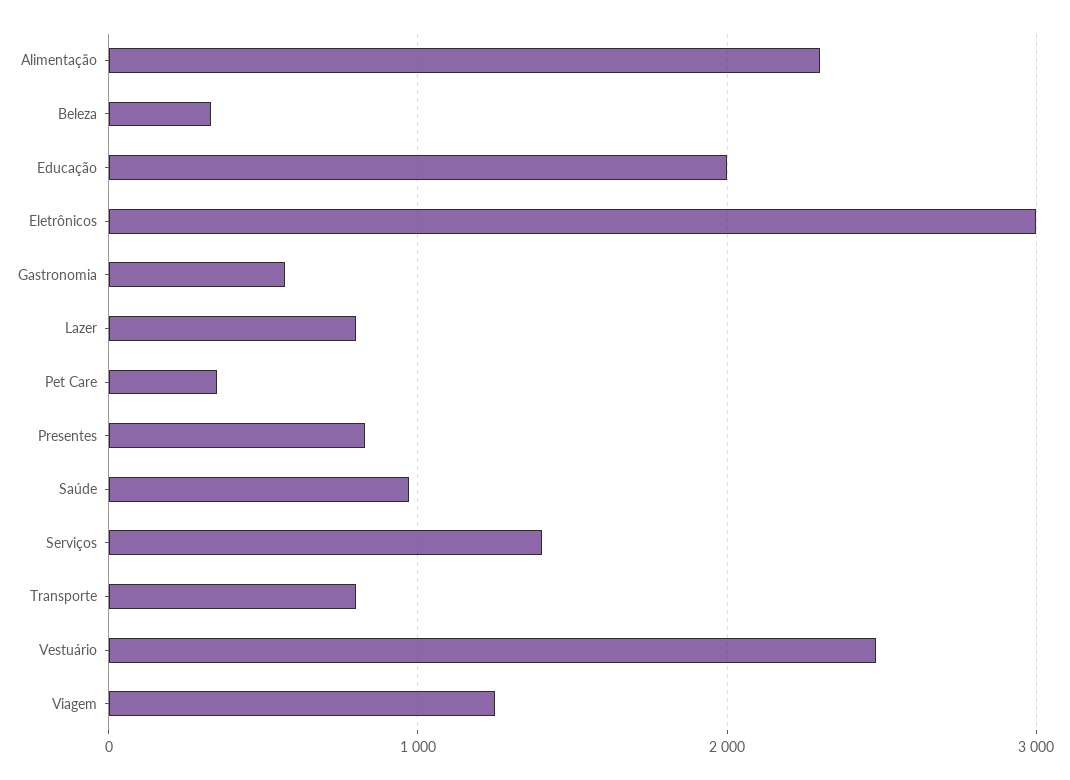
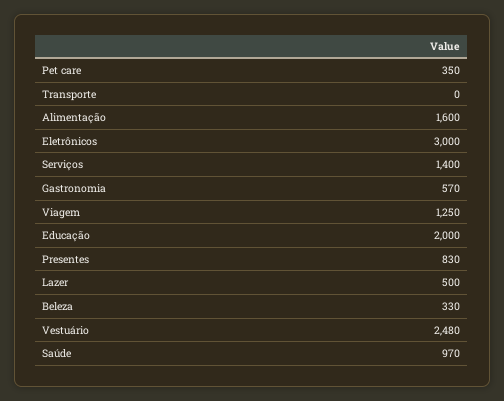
  {
-   "Alimentação": 2300,
+   "Alimentação": 1600,
    "Beleza": 330,
    "Educação": 2000,
    "Eletrônicos": 3000,
    "Gastronomia": 570,
-   "Lazer": 800,
+   "Lazer": 500,
    "Pet Care": 350,
    "Presentes": 830,
    "Saúde": 970,
    "Serviços": 1400,
-   "Transporte": 800,
+   "Transporte": 0,
    "Vestuário": 2480,
    "Viagem": 1250
  }

